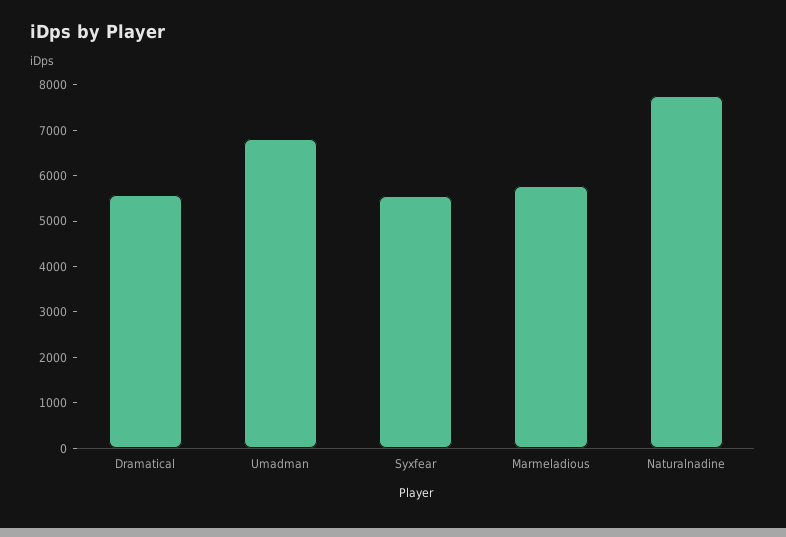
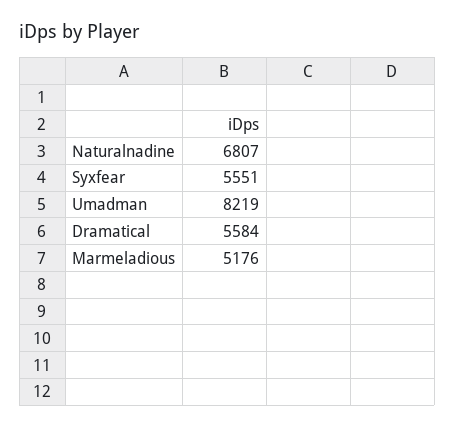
  {
    "Dramatical": 5584,
-   "Umadman": 6800,
+   "Umadman": 8219,
    "Syxfear": 5551,
-   "Marmeladious": 5800,
+   "Marmeladious": 5176,
-   "Naturalnadine": 7800
+   "Naturalnadine": 6807
  }

